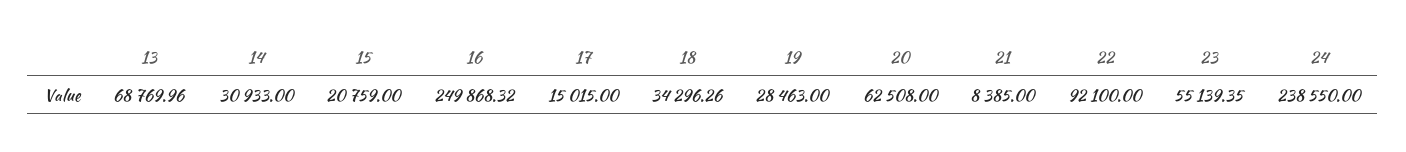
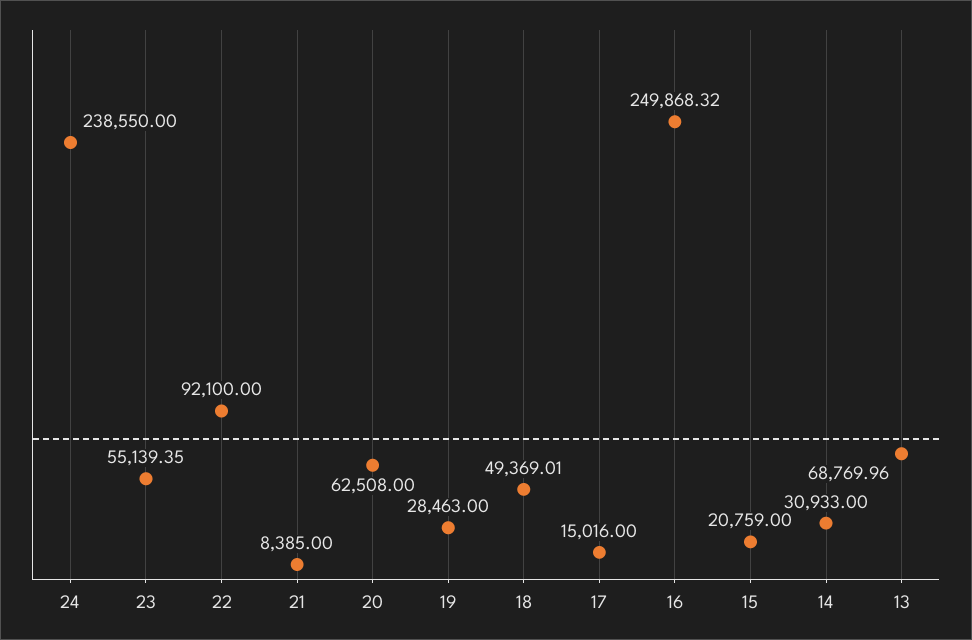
  {
    "13": 68769.96,
    "14": 30933,
    "15": 20759,
    "16": 249868.32,
-   "17": 15015,
+   "17": 15016,
-   "18": 34296.26,
+   "18": 49369.01,
    "19": 28463,
    "20": 62508,
    "21": 8385,
    "22": 92100,
    "23": 55139.35,
    "24": 238550
  }

